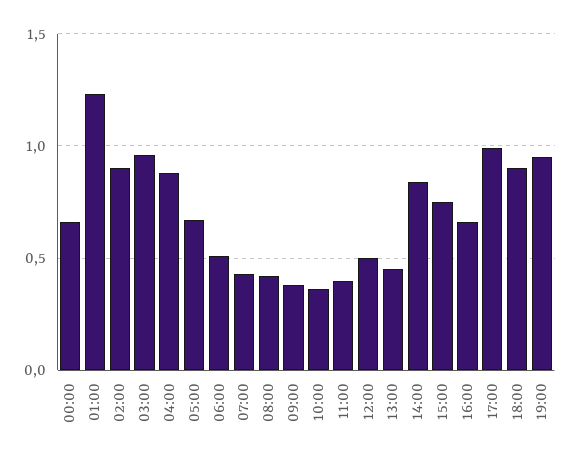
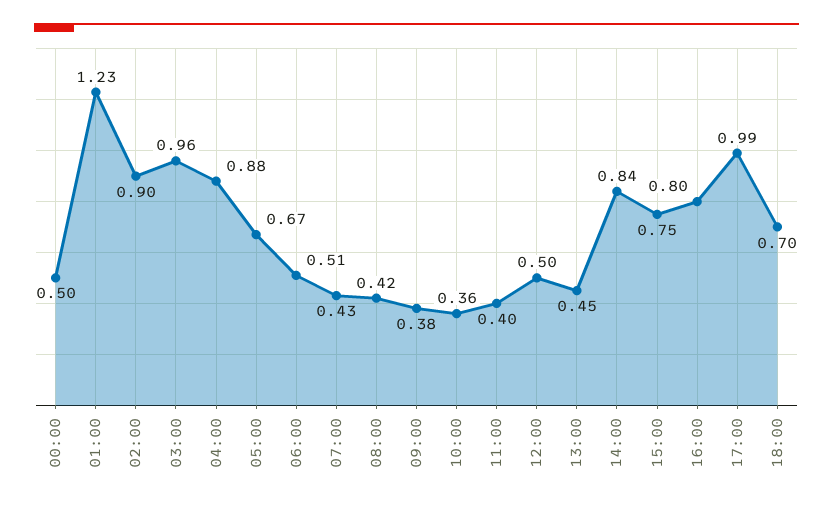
  {
-   "00:00": 0.65,
+   "00:00": 0.5,
    "01:00": 1.23,
    "02:00": 0.9,
    "03:00": 0.96,
    "04:00": 0.88,
    "05:00": 0.67,
    "06:00": 0.51,
    "07:00": 0.43,
    "08:00": 0.42,
    "09:00": 0.38,
    "10:00": 0.36,
    "11:00": 0.4,
    "12:00": 0.5,
    "13:00": 0.45,
    "14:00": 0.84,
    "15:00": 0.75,
-   "16:00": 0.65,
+   "16:00": 0.8,
    "17:00": 0.99,
-   "18:00": 0.9,
+   "18:00": 0.7
-   "19:00": 0.95
  }

